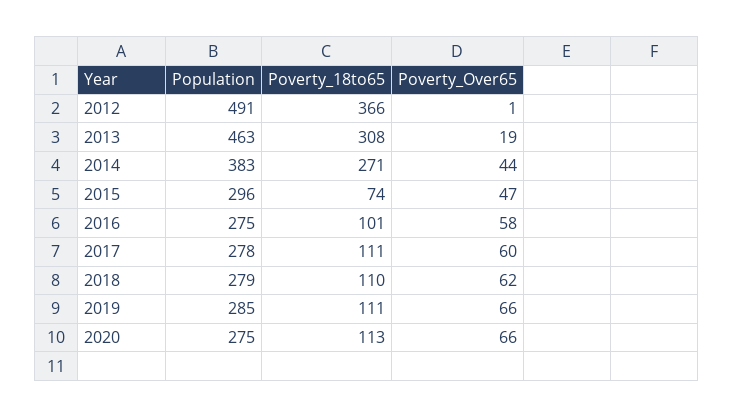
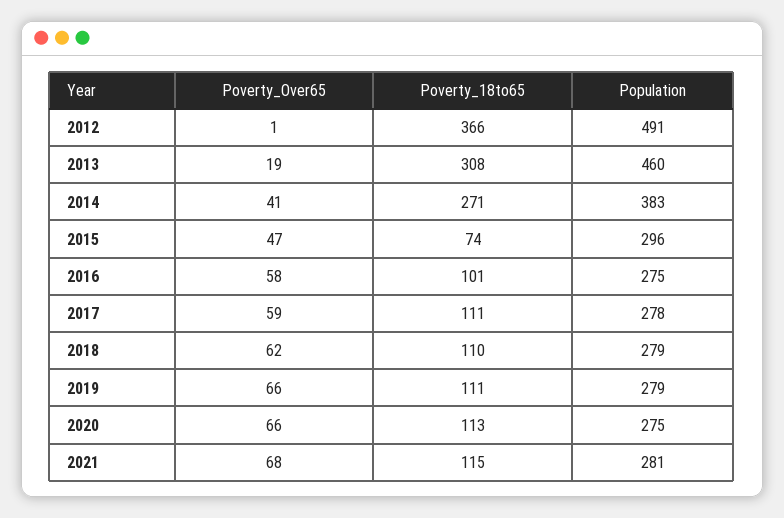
  {
    "Population": {
      "2012": 491,
-     "2013": 463,
+     "2013": 460,
      "2014": 383,
      "2015": 296,
      "2016": 275,
      "2017": 278,
      "2018": 279,
-     "2019": 285,
+     "2019": 279,
-     "2020": 275
+     "2020": 275,
+     "2021": 281
    },
    "Poverty_18to65": {
      "2012": 366,
      "2013": 308,
      "2014": 271,
      "2015": 74,
      "2016": 101,
      "2017": 111,
      "2018": 110,
      "2019": 111,
-     "2020": 113
+     "2020": 113,
+     "2021": 115
    },
    "Poverty_Over65": {
      "2012": 1,
      "2013": 19,
-     "2014": 44,
+     "2014": 41,
      "2015": 47,
      "2016": 58,
-     "2017": 60,
+     "2017": 59,
      "2018": 62,
      "2019": 66,
-     "2020": 66
+     "2020": 66,
+     "2021": 68
    }
  }

